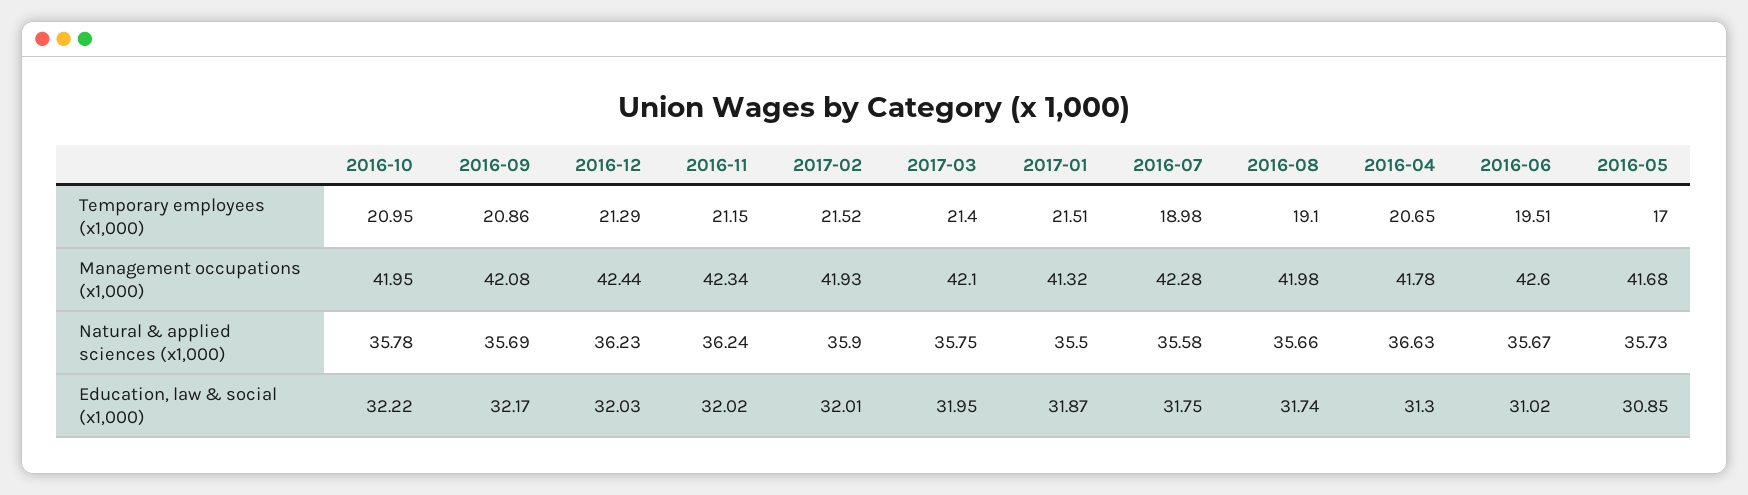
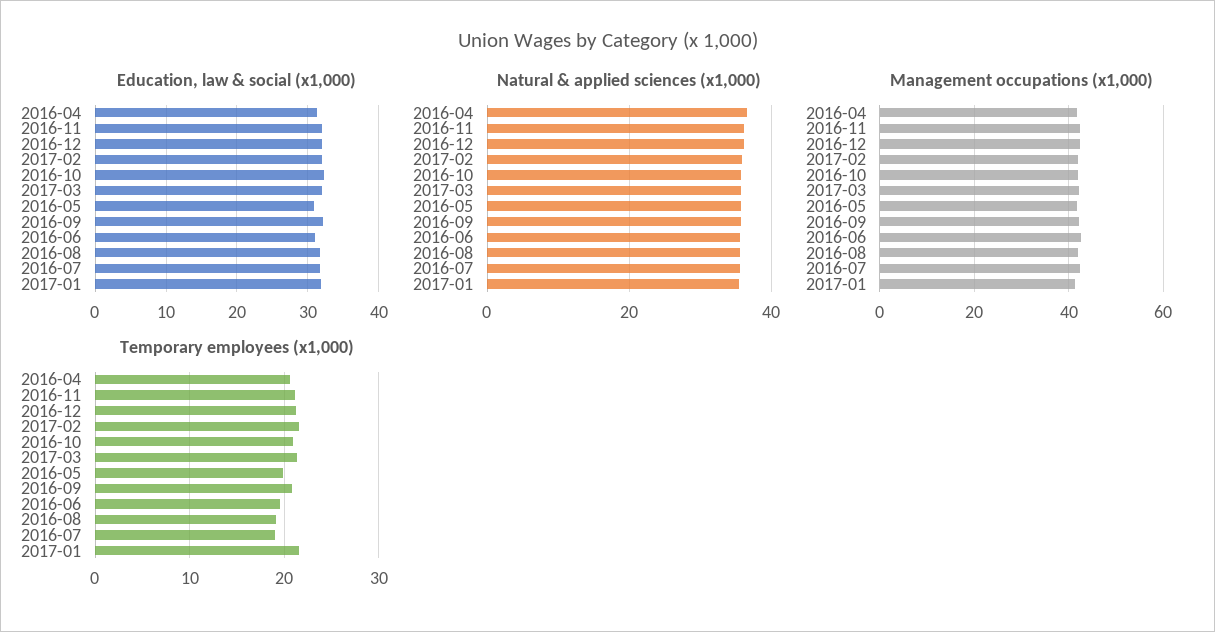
  {
    "Temporary employees (x1,000)": {
      "2016-10": 20.95,
      "2016-09": 20.86,
      "2016-12": 21.29,
      "2016-11": 21.15,
      "2017-02": 21.52,
      "2017-03": 21.4,
      "2017-01": 21.51,
      "2016-07": 18.98,
      "2016-08": 19.1,
      "2016-04": 20.65,
      "2016-06": 19.51,
-     "2016-05": 17
+     "2016-05": 20
    },
    "Management occupations (x1,000)": {
      "2016-10": 41.95,
      "2016-09": 42.08,
      "2016-12": 42.44,
      "2016-11": 42.34,
      "2017-02": 41.93,
      "2017-03": 42.1,
      "2017-01": 41.32,
      "2016-07": 42.28,
      "2016-08": 41.98,
      "2016-04": 41.78,
      "2016-06": 42.6,
      "2016-05": 41.68
    },
    "Natural & applied sciences (x1,000)": {
      "2016-10": 35.78,
      "2016-09": 35.69,
      "2016-12": 36.23,
      "2016-11": 36.24,
      "2017-02": 35.9,
      "2017-03": 35.75,
      "2017-01": 35.5,
      "2016-07": 35.58,
      "2016-08": 35.66,
      "2016-04": 36.63,
      "2016-06": 35.67,
      "2016-05": 35.73
    },
    "Education, law & social (x1,000)": {
      "2016-10": 32.22,
      "2016-09": 32.17,
      "2016-12": 32.03,
      "2016-11": 32.02,
      "2017-02": 32.01,
      "2017-03": 31.95,
      "2017-01": 31.87,
      "2016-07": 31.75,
      "2016-08": 31.74,
      "2016-04": 31.3,
      "2016-06": 31.02,
      "2016-05": 30.85
    }
  }

